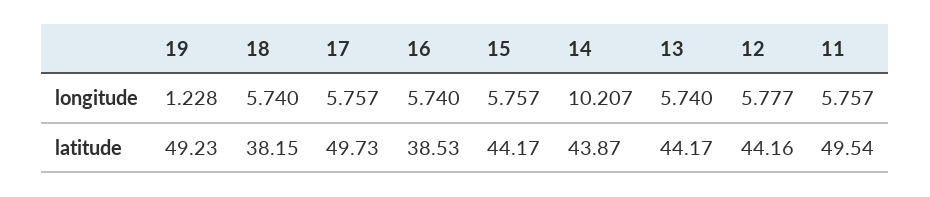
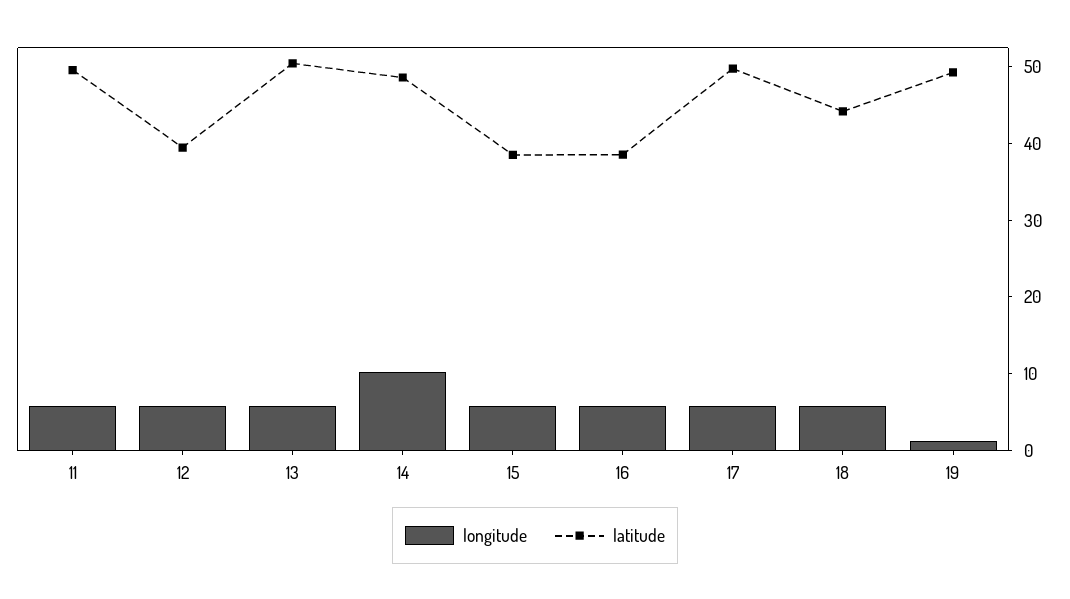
  {
    "longitude": {
      "19": 1.228,
      "18": 5.74,
      "17": 5.757,
      "16": 5.74,
      "15": 5.757,
      "14": 10.207,
      "13": 5.74,
      "12": 5.777,
      "11": 5.757
    },
    "latitude": {
      "19": 49.23,
-     "18": 38.15,
+     "18": 44,
      "17": 49.73,
      "16": 38.53,
-     "15": 44.17,
+     "15": 38,
-     "14": 43.87,
+     "14": 48,
-     "13": 44.17,
+     "13": 50,
-     "12": 44.16,
+     "12": 40,
      "11": 49.54
    }
  }

